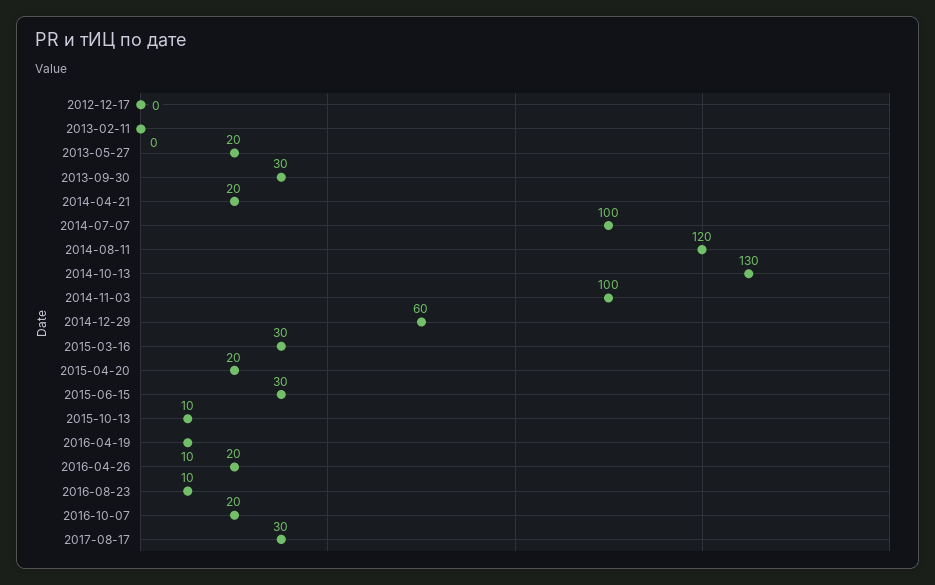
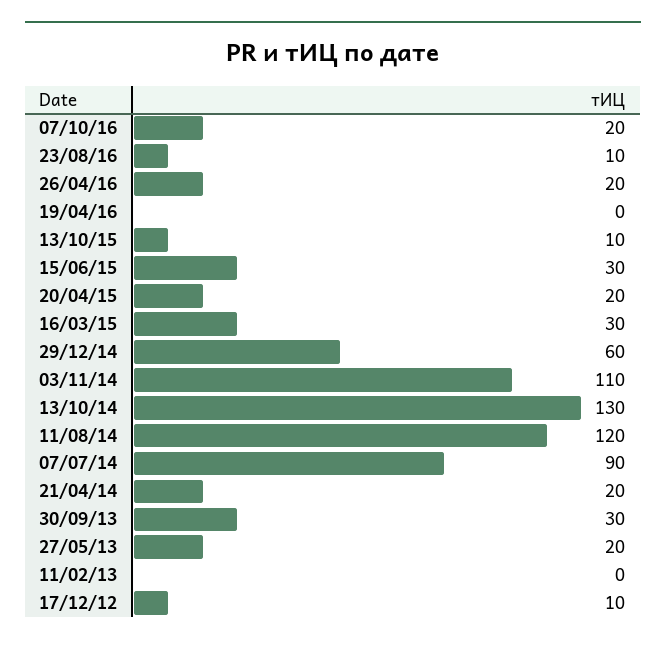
  {
-   "2012-12-17": 0,
+   "2012-12-17": 10,
    "2013-02-11": 0,
    "2013-05-27": 20,
    "2013-09-30": 30,
    "2014-04-21": 20,
-   "2014-07-07": 100,
+   "2014-07-07": 90,
    "2014-08-11": 120,
    "2014-10-13": 130,
-   "2014-11-03": 100,
+   "2014-11-03": 110,
    "2014-12-29": 60,
    "2015-03-16": 30,
    "2015-04-20": 20,
    "2015-06-15": 30,
    "2015-10-13": 10,
-   "2016-04-19": 10,
+   "2016-04-19": 0,
    "2016-04-26": 20,
    "2016-08-23": 10,
-   "2016-10-07": 20,
+   "2016-10-07": 20
-   "2017-08-17": 30
  }

